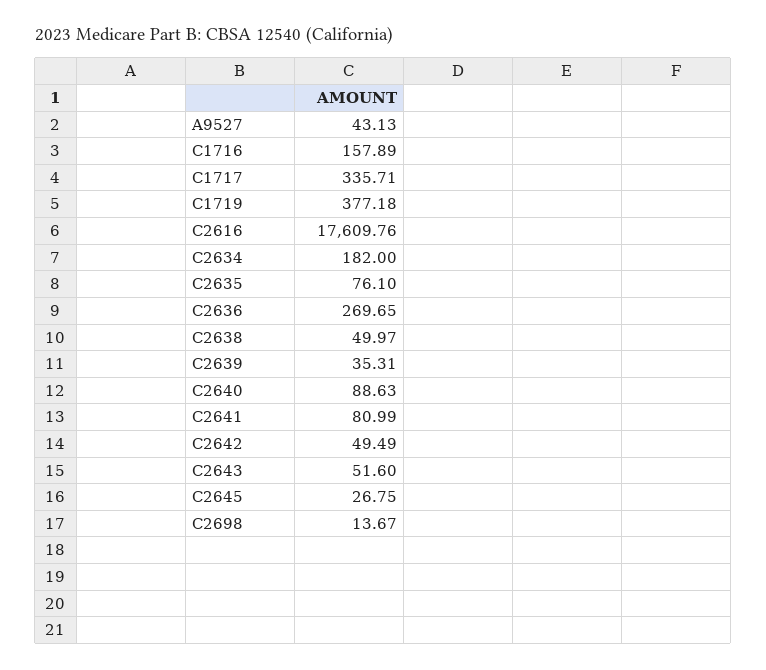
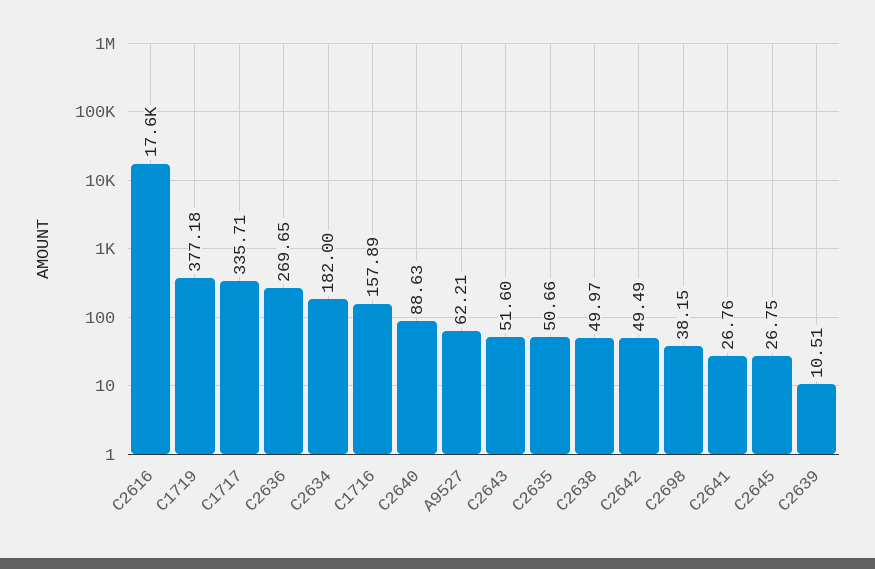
  {
-   "A9527": 43.13,
+   "A9527": 62.21,
    "C1716": 157.89,
    "C1717": 335.71,
    "C1719": 377.18,
    "C2616": 17609.76,
    "C2634": 182,
-   "C2635": 76.1,
+   "C2635": 50.66,
    "C2636": 269.65,
    "C2638": 49.97,
-   "C2639": 35.31,
+   "C2639": 10.51,
    "C2640": 88.63,
-   "C2641": 80.99,
+   "C2641": 26.76,
    "C2642": 49.49,
    "C2643": 51.6,
    "C2645": 26.75,
-   "C2698": 13.67
+   "C2698": 38.15
  }

